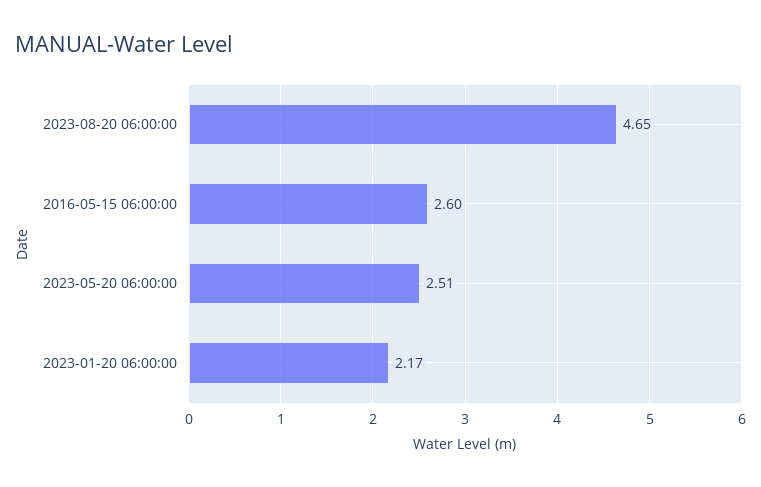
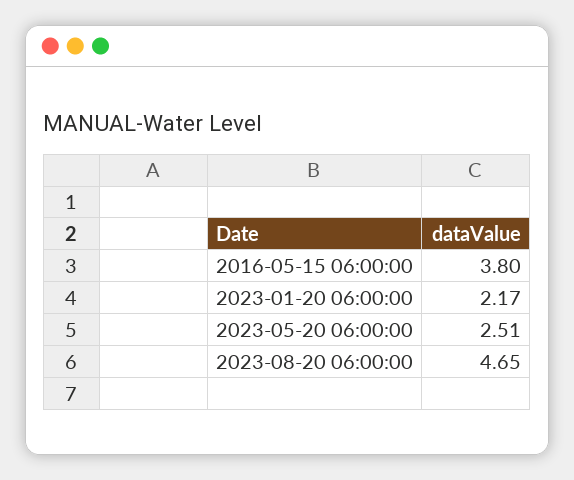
  {
    "2023-08-20 06:00:00": 4.65,
-   "2016-05-15 06:00:00": 2.6,
+   "2016-05-15 06:00:00": 3.8,
    "2023-05-20 06:00:00": 2.51,
    "2023-01-20 06:00:00": 2.17
  }

